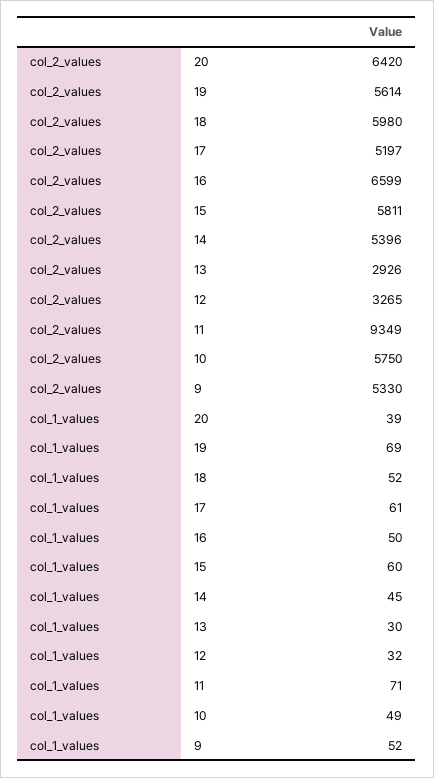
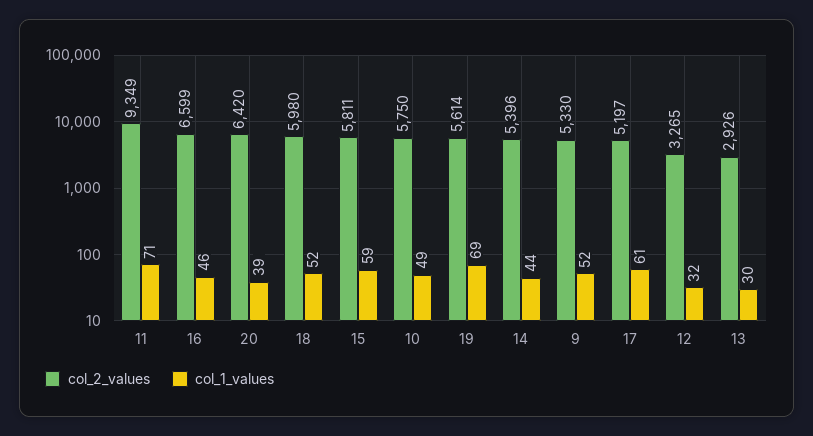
  {
    "col_2_values": {
      "20": 6420,
      "19": 5614,
      "18": 5980,
      "17": 5197,
      "16": 6599,
      "15": 5811,
      "14": 5396,
      "13": 2926,
      "12": 3265,
      "11": 9349,
      "10": 5750,
      "9": 5330
    },
    "col_1_values": {
      "20": 39,
      "19": 69,
      "18": 52,
      "17": 61,
-     "16": 50,
+     "16": 46,
-     "15": 60,
+     "15": 59,
-     "14": 45,
+     "14": 44,
      "13": 30,
      "12": 32,
      "11": 71,
      "10": 49,
      "9": 52
    }
  }

